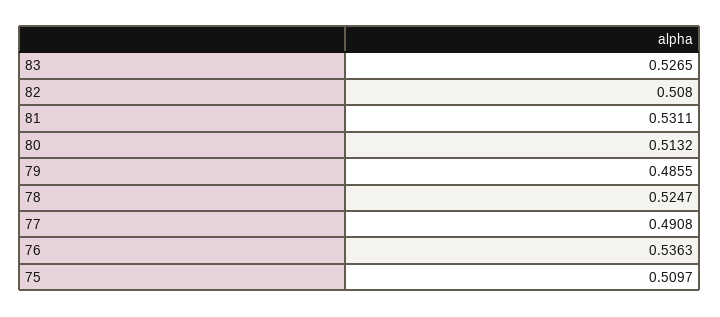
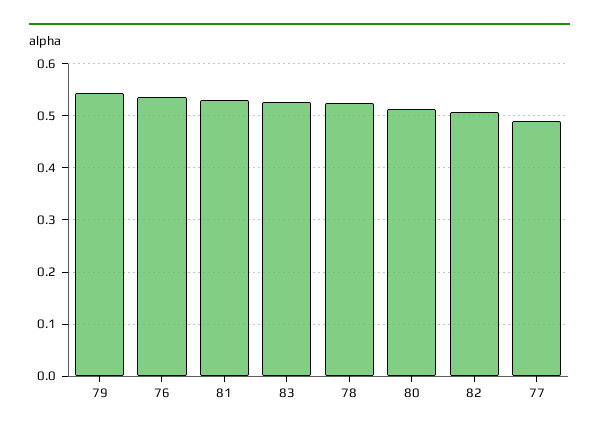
  {
    "83": 0.5265,
    "82": 0.508,
    "81": 0.5311,
    "80": 0.5132,
-   "79": 0.4855,
+   "79": 0.54,
    "78": 0.5247,
    "77": 0.4908,
-   "76": 0.5363,
+   "76": 0.5363
-   "75": 0.5097
  }

